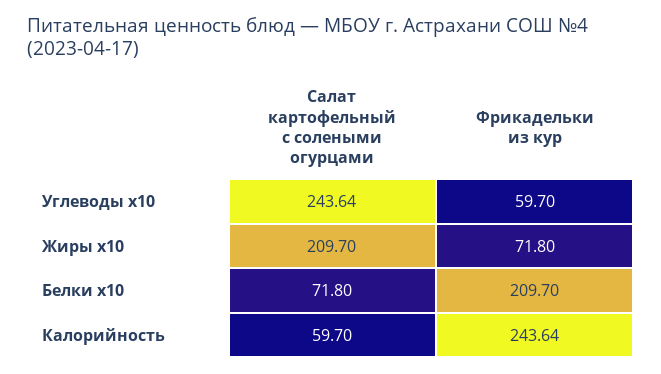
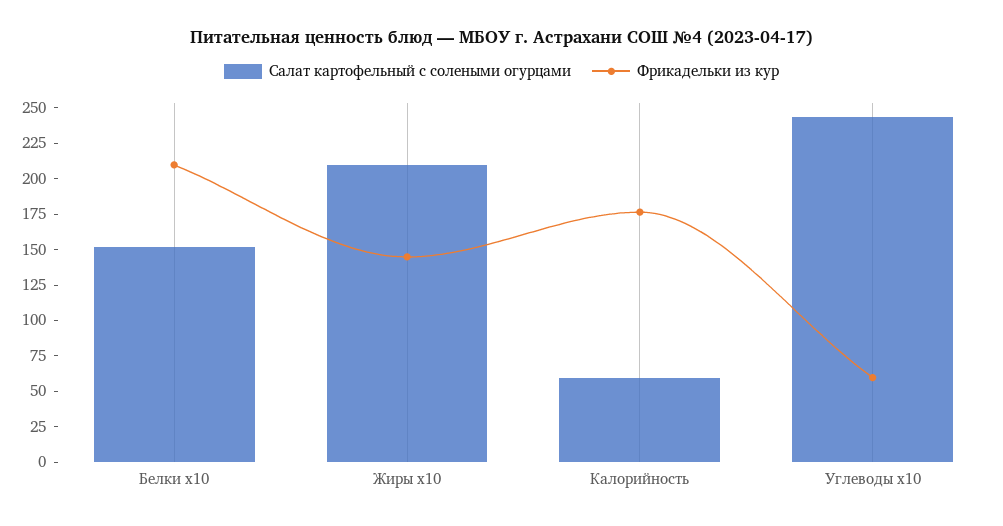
  {
    "Салат картофельный с солеными огурцами": {
      "Углеводы x10": 243.64,
      "Жиры x10": 209.7,
-     "Белки x10": 71.8,
+     "Белки x10": 150,
      "Калорийность": 59.7
    },
    "Фрикадельки из кур": {
      "Углеводы x10": 59.7,
-     "Жиры x10": 71.8,
+     "Жиры x10": 150,
      "Белки x10": 209.7,
-     "Калорийность": 243.64
+     "Калорийность": 175
    }
  }

